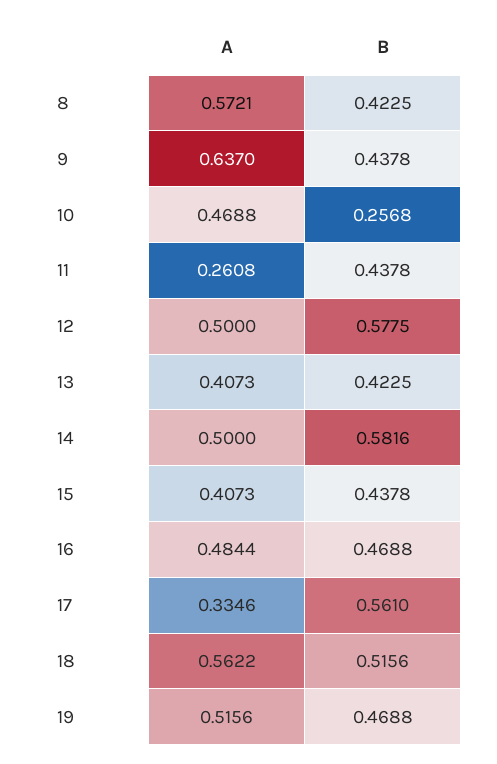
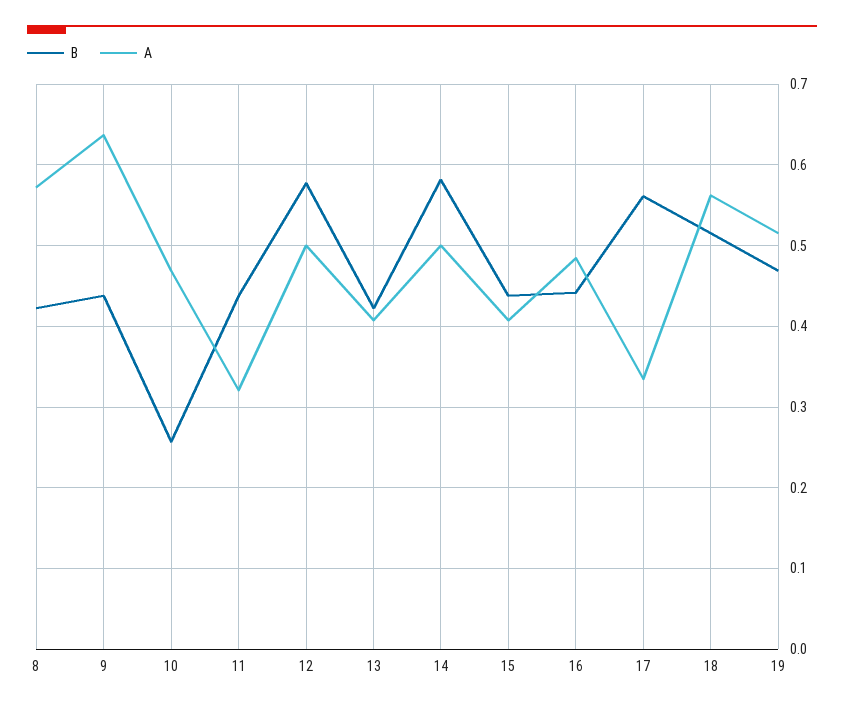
  {
    "A": {
      "8": 0.5721,
      "9": 0.637,
      "10": 0.4688,
-     "11": 0.2608,
+     "11": 0.32,
      "12": 0.5,
      "13": 0.4073,
      "14": 0.5,
      "15": 0.4073,
      "16": 0.4844,
      "17": 0.3346,
      "18": 0.5622,
      "19": 0.5156
    },
    "B": {
      "8": 0.4225,
      "9": 0.4378,
      "10": 0.2568,
      "11": 0.4378,
      "12": 0.5775,
      "13": 0.4225,
      "14": 0.5816,
      "15": 0.4378,
-     "16": 0.4688,
+     "16": 0.44,
      "17": 0.561,
      "18": 0.5156,
      "19": 0.4688
    }
  }

